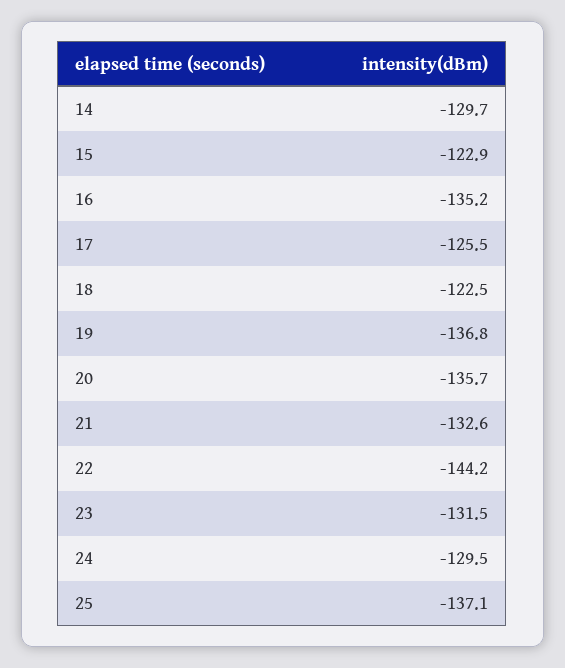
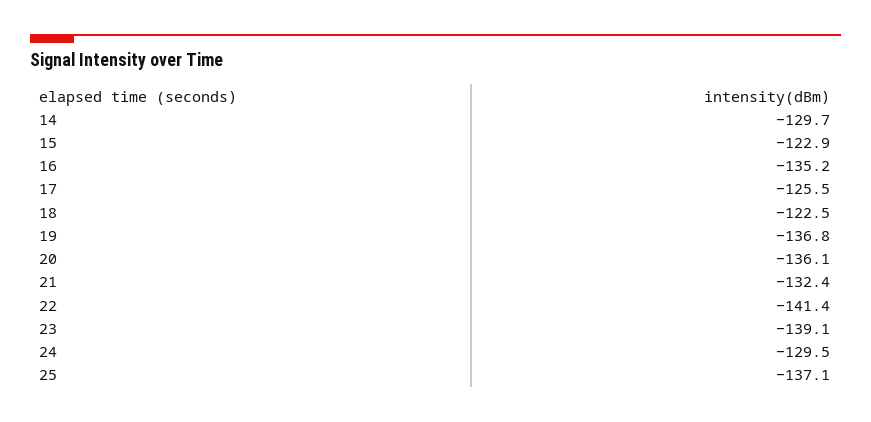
  {
    "14": -129.7,
    "15": -122.9,
    "16": -135.2,
    "17": -125.5,
    "18": -122.5,
    "19": -136.8,
-   "20": -135.7,
+   "20": -136.1,
-   "21": -132.6,
+   "21": -132.4,
-   "22": -144.2,
+   "22": -141.4,
-   "23": -131.5,
+   "23": -139.1,
    "24": -129.5,
    "25": -137.1
  }

